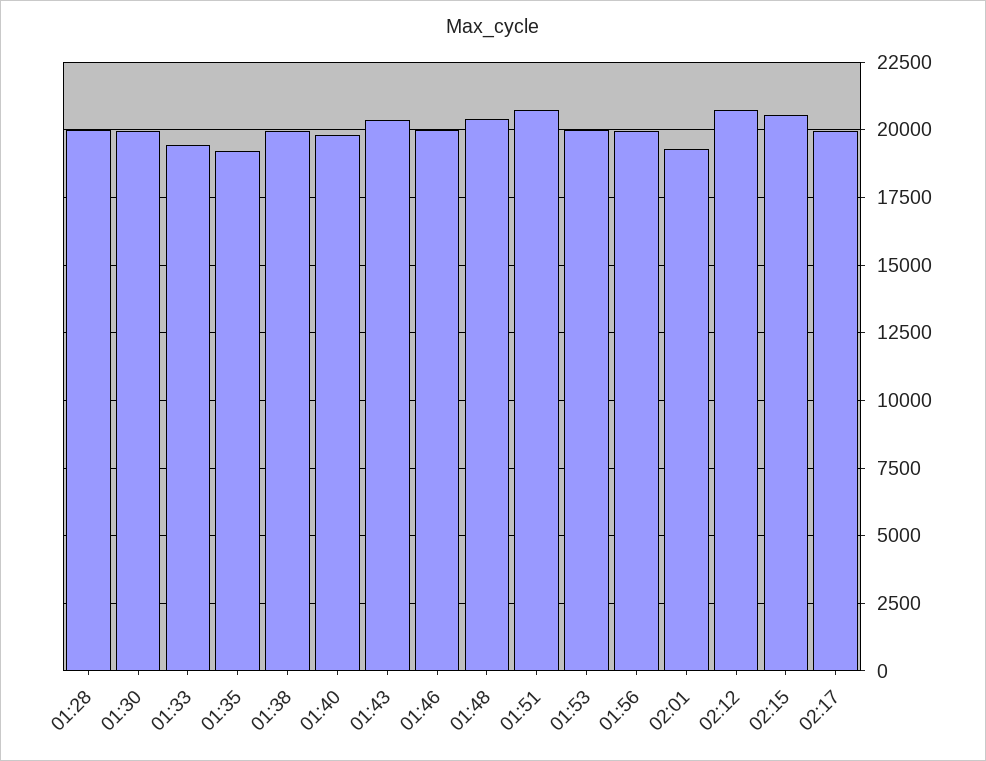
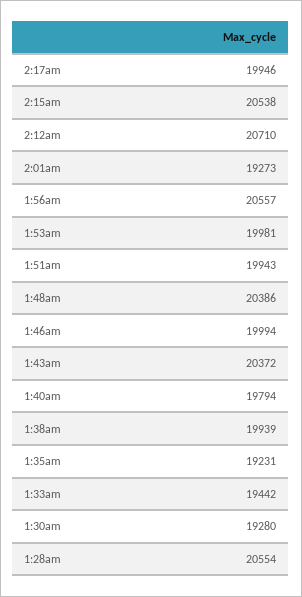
  {
-   "01:28": 20000,
+   "01:28": 20554,
-   "01:30": 20000,
+   "01:30": 19280,
    "01:33": 19442,
    "01:35": 19231,
    "01:38": 19939,
    "01:40": 19794,
    "01:43": 20372,
    "01:46": 19994,
    "01:48": 20386,
-   "01:51": 20750,
+   "01:51": 19943,
    "01:53": 19981,
-   "01:56": 20000,
+   "01:56": 20557,
    "02:01": 19273,
    "02:12": 20710,
    "02:15": 20538,
    "02:17": 19946
  }

